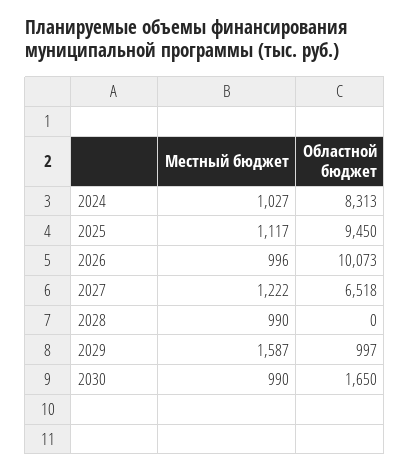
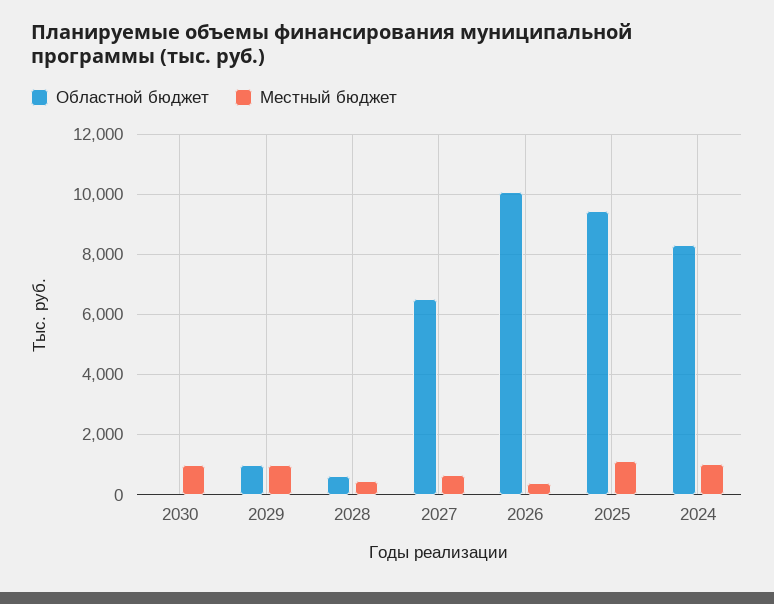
  {
    "Местный бюджет": {
      "2024": 1027,
      "2025": 1117,
-     "2026": 996,
+     "2026": 400,
-     "2027": 1222,
+     "2027": 600,
-     "2028": 990,
+     "2028": 400,
-     "2029": 1587,
+     "2029": 1000,
      "2030": 990
    },
    "Областной бюджет": {
      "2024": 8313,
      "2025": 9450,
      "2026": 10073,
      "2027": 6518,
-     "2028": 0,
+     "2028": 600,
      "2029": 997,
-     "2030": 1650
+     "2030": 0
    }
  }

